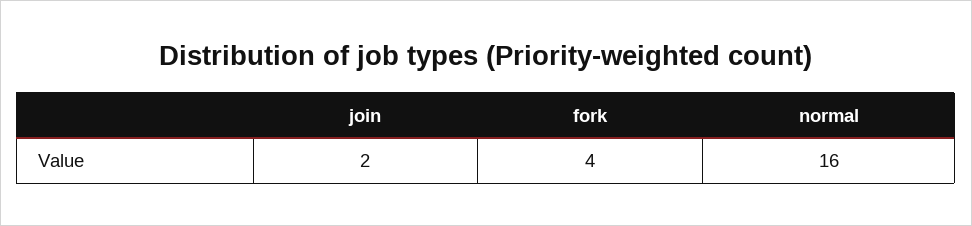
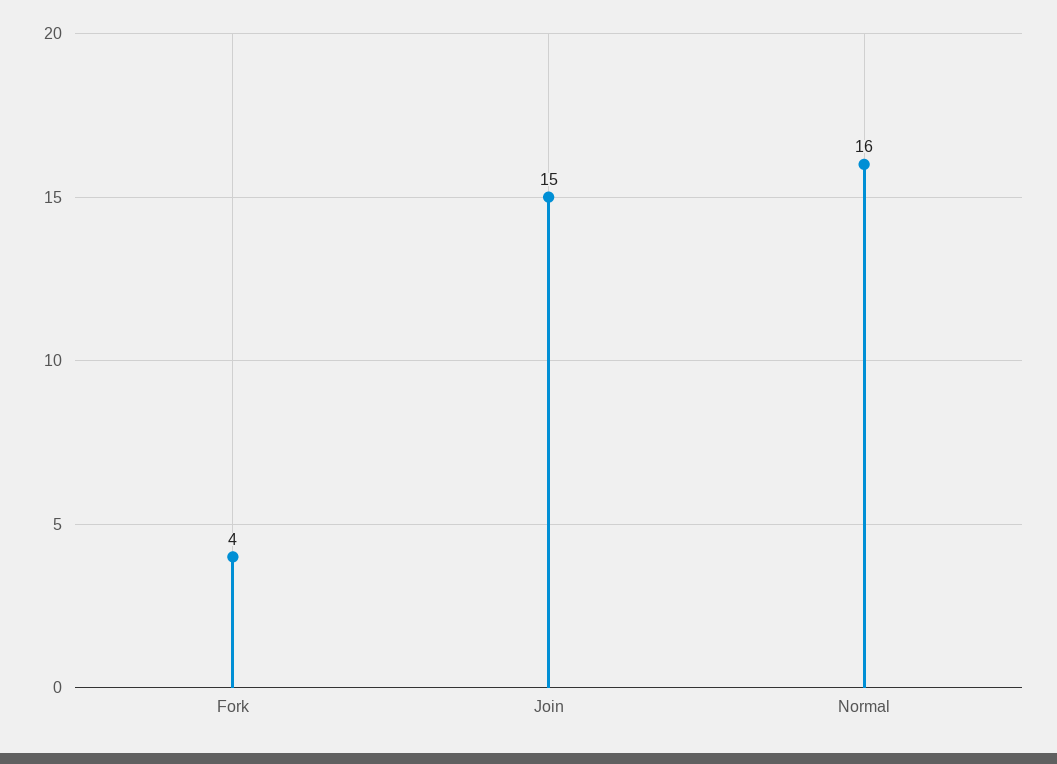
  {
-   "join": 2,
+   "join": 15,
    "fork": 4,
    "normal": 16
  }

